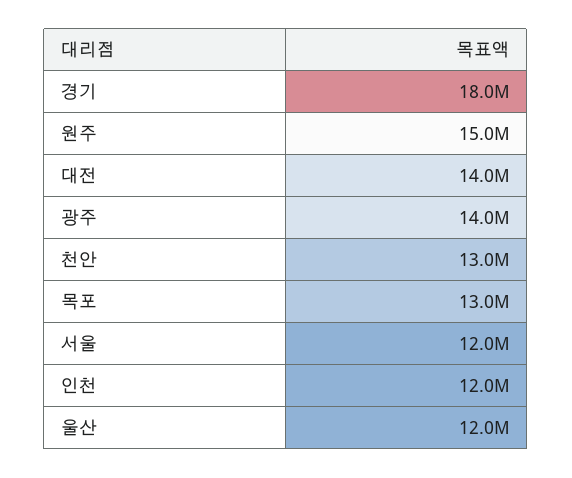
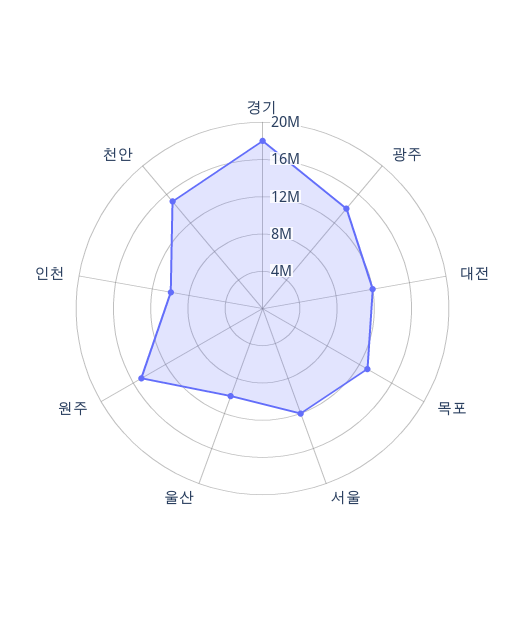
  {
    "경기": 18000000,
    "원주": 15000000,
-   "대전": 14000000,
+   "대전": 12000000,
    "광주": 14000000,
-   "천안": 13000000,
+   "천안": 15000000,
    "목포": 13000000,
    "서울": 12000000,
-   "인천": 12000000,
+   "인천": 10000000,
-   "울산": 12000000
+   "울산": 10000000
  }

